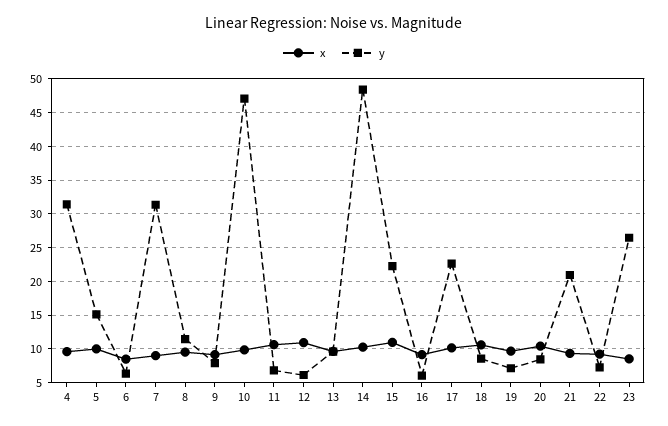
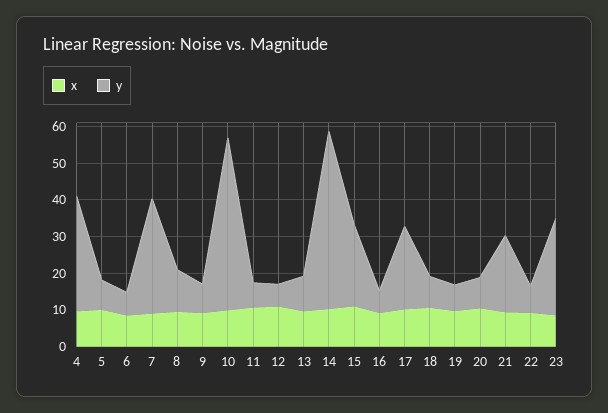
  {
    "x": {
      "4": 10,
      "5": 10,
      "6": 8,
      "7": 9,
      "8": 10,
      "9": 9,
      "10": 10,
      "11": 11,
      "12": 11,
      "13": 10,
      "14": 10,
      "15": 11,
      "16": 9,
      "17": 10,
      "18": 11,
      "19": 10,
      "20": 10,
      "21": 9,
      "22": 9,
      "23": 9
    },
    "y": {
      "4": 31,
-     "5": 15,
+     "5": 7.5,
      "6": 6,
      "7": 31,
      "8": 11,
      "9": 8,
      "10": 47,
      "11": 7,
      "12": 6,
      "13": 10,
      "14": 48,
      "15": 22,
      "16": 6,
      "17": 23,
      "18": 9,
      "19": 7,
      "20": 8,
      "21": 21,
      "22": 7,
      "23": 26
    }
  }

